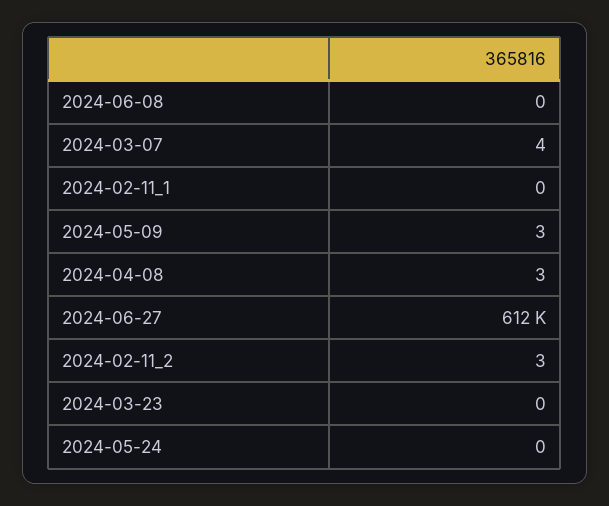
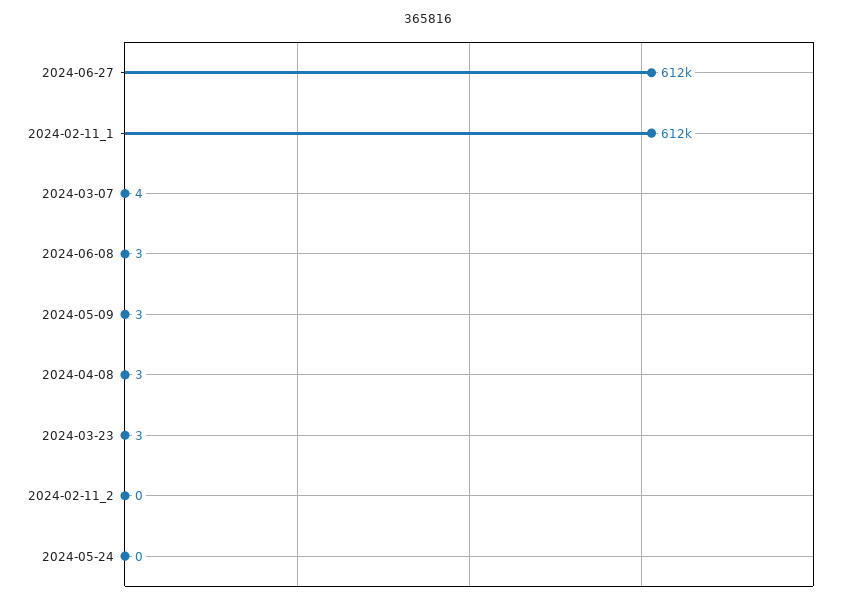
  {
-   "2024-06-08": 0,
+   "2024-06-08": 3,
    "2024-03-07": 4,
-   "2024-02-11_1": 0,
+   "2024-02-11_1": 612000,
    "2024-05-09": 3,
    "2024-04-08": 3,
    "2024-06-27": 612000,
-   "2024-02-11_2": 3,
+   "2024-02-11_2": 0,
-   "2024-03-23": 0,
+   "2024-03-23": 3,
    "2024-05-24": 0
  }

